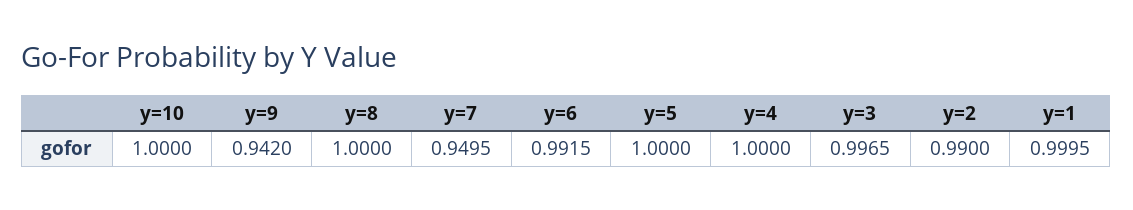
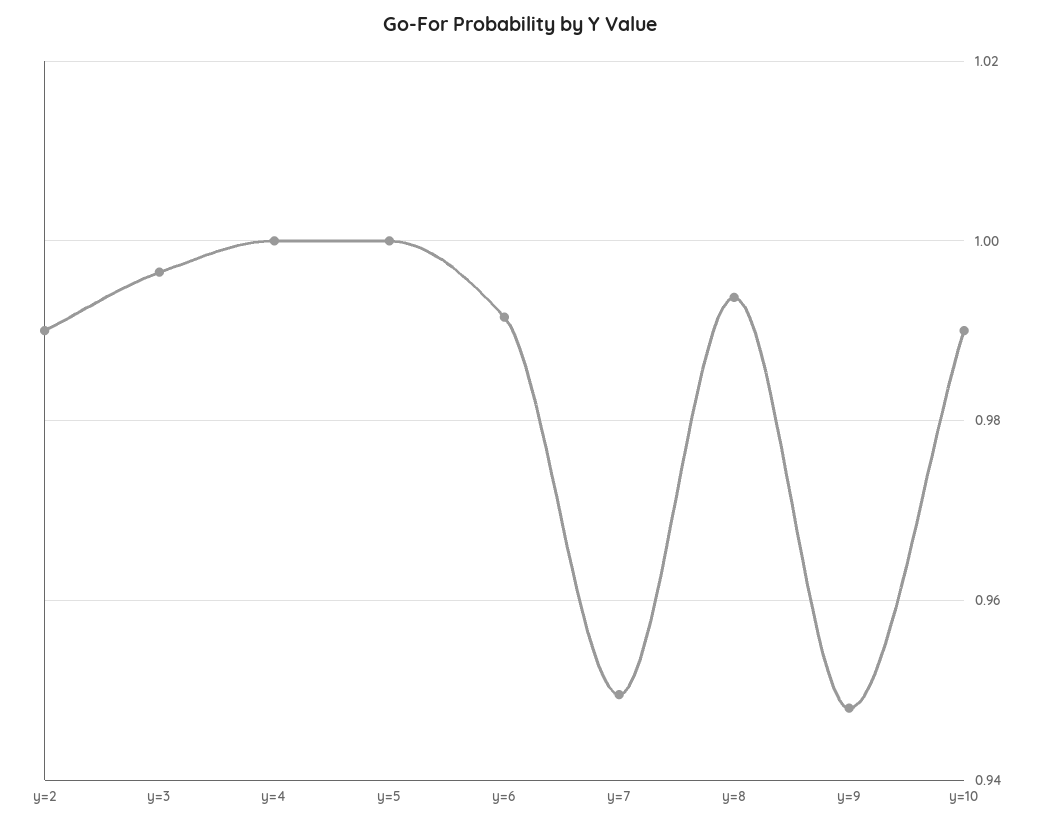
  {
-   "y=10": 1,
+   "y=10": 0.99,
-   "y=9": 0.942,
+   "y=9": 0.948,
-   "y=8": 1,
+   "y=8": 0.994,
    "y=7": 0.9495,
    "y=6": 0.9915,
    "y=5": 1,
    "y=4": 1,
    "y=3": 0.9965,
-   "y=2": 0.99,
+   "y=2": 0.99
-   "y=1": 0.9995
  }

